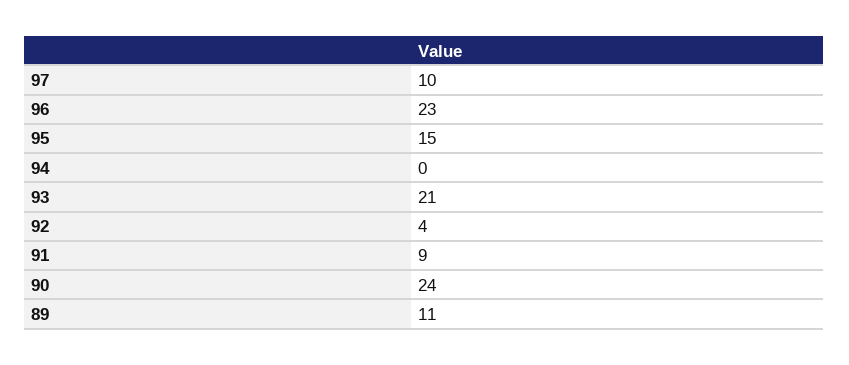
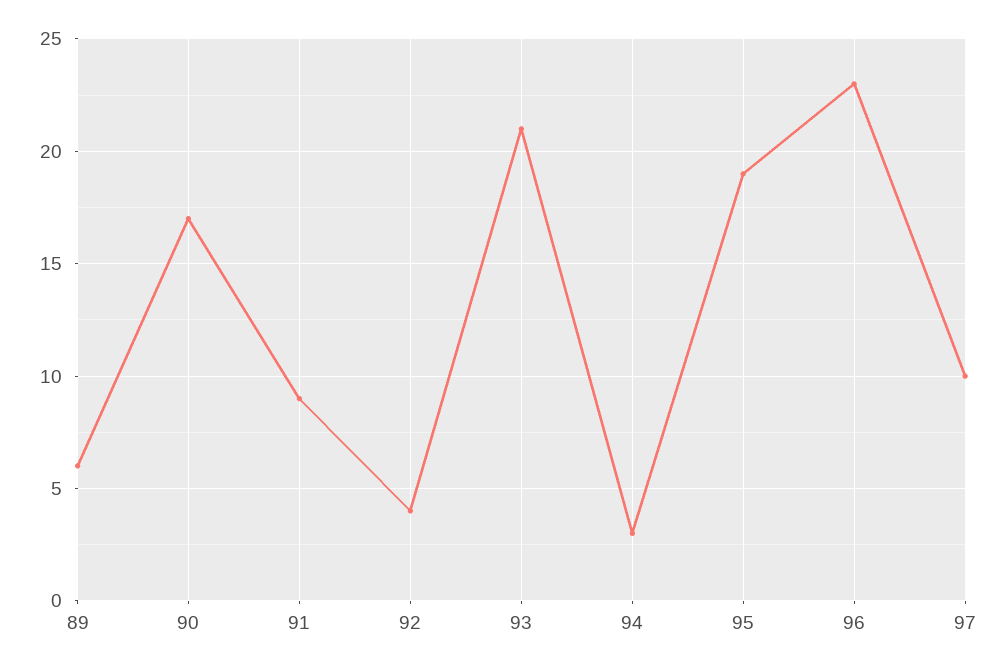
  {
    "97": 10,
    "96": 23,
-   "95": 15,
+   "95": 19,
-   "94": 0,
+   "94": 3,
    "93": 21,
    "92": 4,
    "91": 9,
-   "90": 24,
+   "90": 17,
-   "89": 11
+   "89": 6
  }

